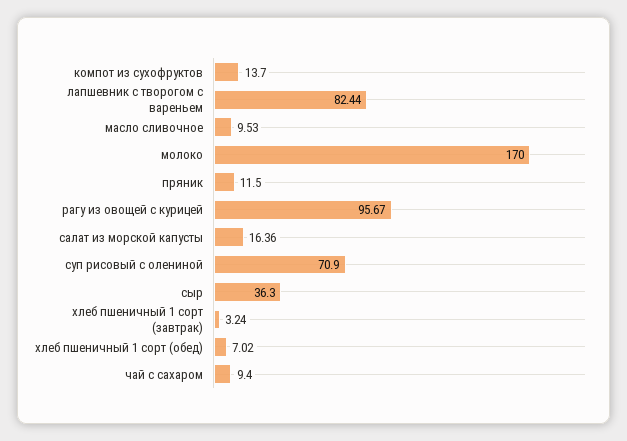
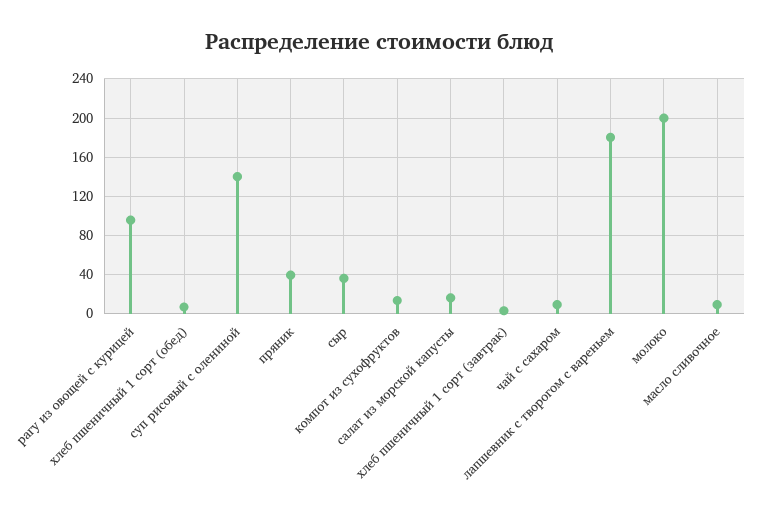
  {
    "компот из сухофруктов": 13.7,
-   "лапшевник с творогом с вареньем": 82.44,
+   "лапшевник с творогом с вареньем": 180,
    "масло сливочное": 9.53,
-   "молоко": 170,
+   "молоко": 200,
-   "пряник": 11.5,
+   "пряник": 40,
    "рагу из овощей с курицей": 95.67,
    "салат из морской капусты": 16.36,
-   "суп рисовый с олениной": 70.9,
+   "суп рисовый с олениной": 140,
    "сыр": 36.3,
    "хлеб пшеничный 1 сорт (завтрак)": 3.24,
    "хлеб пшеничный 1 сорт (обед)": 7.02,
    "чай с сахаром": 9.4
  }

